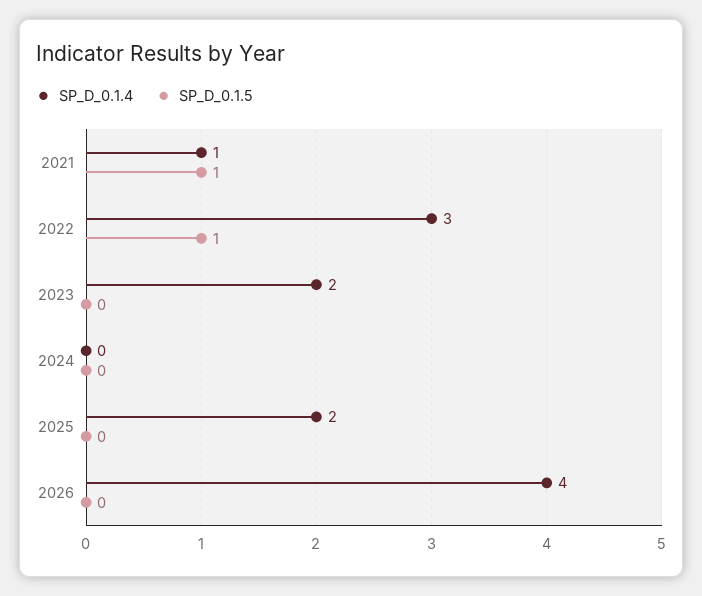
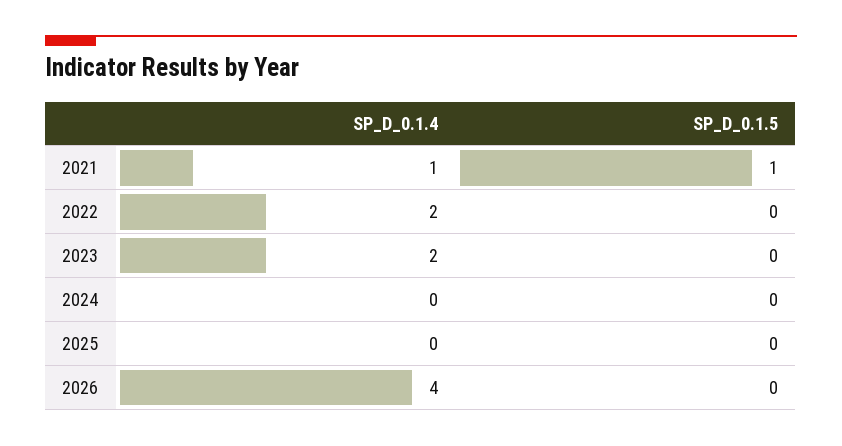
  {
    "SP_D_0.1.4": {
      "2021": 1,
-     "2022": 3,
+     "2022": 2,
      "2023": 2,
      "2024": 0,
-     "2025": 2,
+     "2025": 0,
      "2026": 4
    },
    "SP_D_0.1.5": {
      "2021": 1,
-     "2022": 1,
+     "2022": 0,
      "2023": 0,
      "2024": 0,
      "2025": 0,
      "2026": 0
    }
  }

